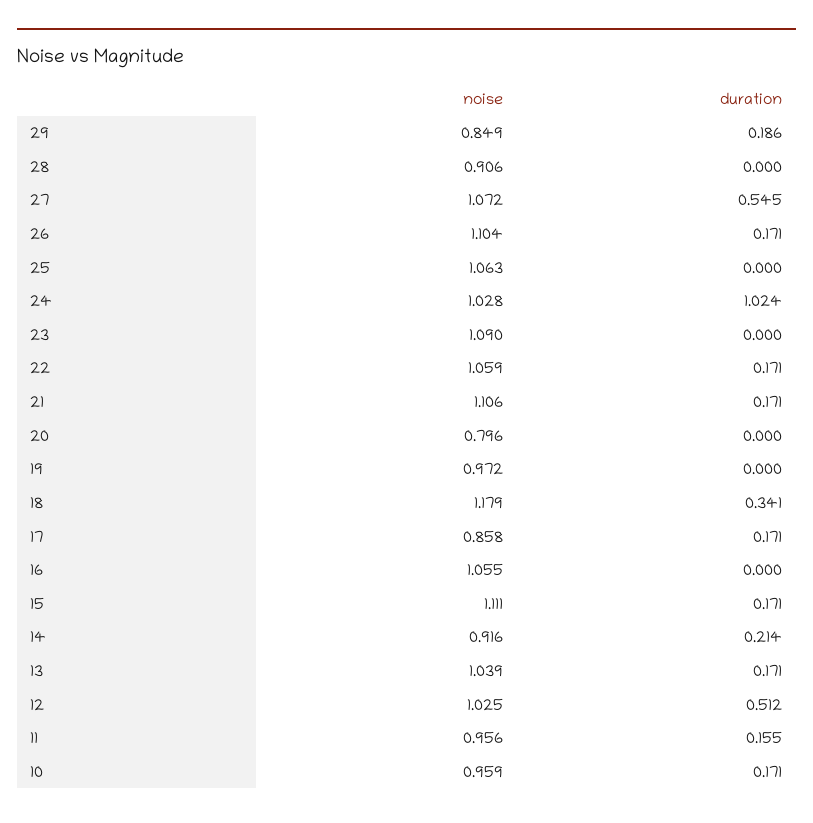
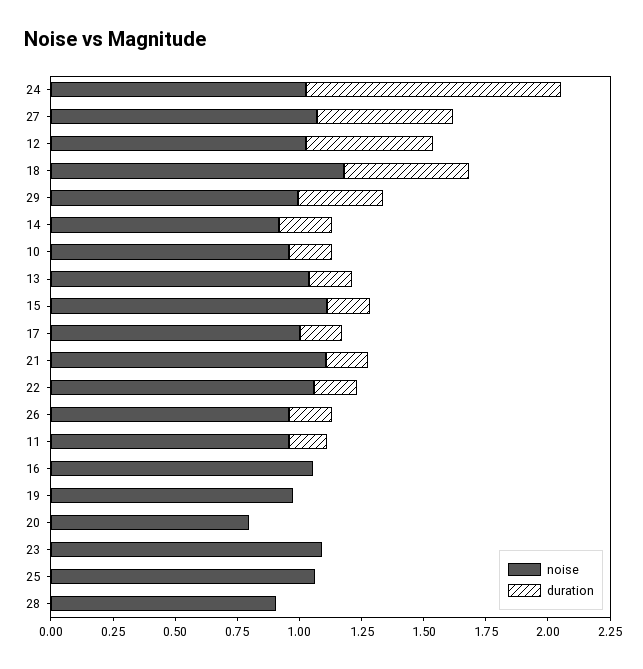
  {
    "noise": {
-     "29": 0.849,
+     "29": 1,
      "28": 0.906,
      "27": 1.072,
-     "26": 1.104,
+     "26": 0.95,
      "25": 1.063,
      "24": 1.028,
      "23": 1.09,
      "22": 1.059,
      "21": 1.106,
      "20": 0.796,
      "19": 0.972,
      "18": 1.179,
-     "17": 0.858,
+     "17": 1,
      "16": 1.055,
      "15": 1.111,
      "14": 0.916,
      "13": 1.039,
      "12": 1.025,
      "11": 0.956,
      "10": 0.959
    },
    "duration": {
-     "29": 0.186,
+     "29": 0.35,
      "28": 0,
      "27": 0.545,
      "26": 0.171,
      "25": 0,
      "24": 1.024,
      "23": 0,
      "22": 0.171,
      "21": 0.171,
      "20": 0,
      "19": 0,
-     "18": 0.341,
+     "18": 0.5,
      "17": 0.171,
      "16": 0,
      "15": 0.171,
      "14": 0.214,
      "13": 0.171,
      "12": 0.512,
      "11": 0.155,
      "10": 0.171
    }
  }

